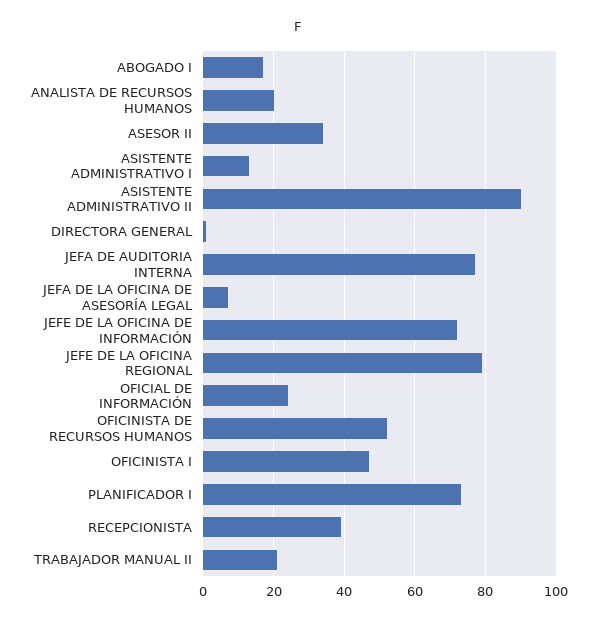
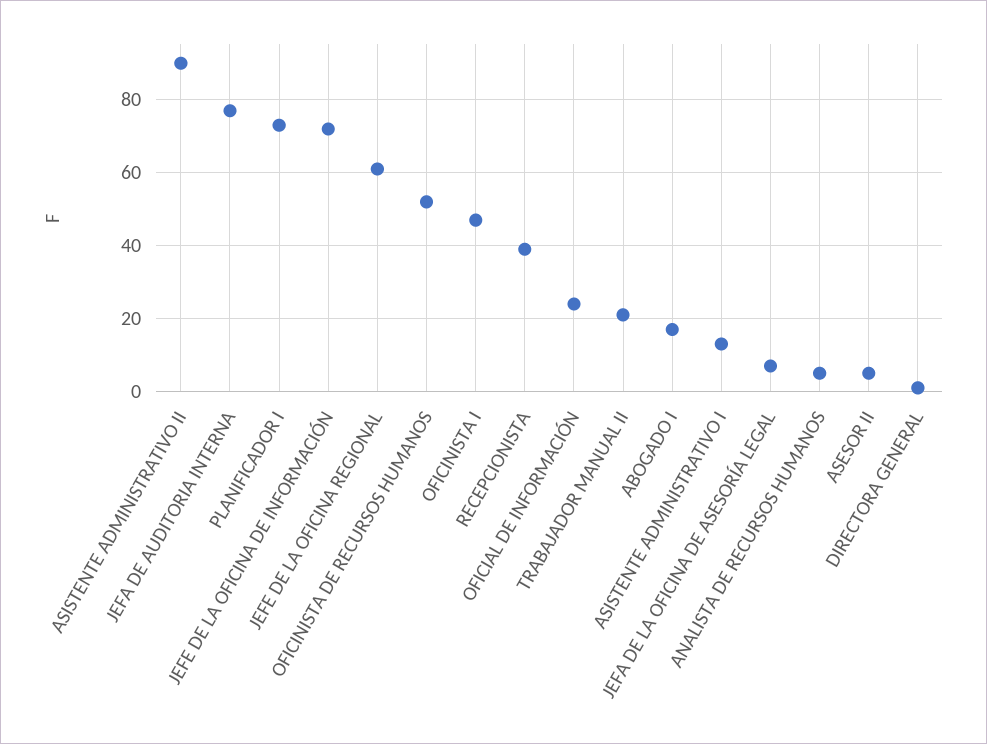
  {
    "ABOGADO I": 15,
-   "ANALISTA DE RECURSOS HUMANOS": 20,
+   "ANALISTA DE RECURSOS HUMANOS": 5,
-   "ASESOR II": 35,
+   "ASESOR II": 5,
    "ASISTENTE ADMINISTRATIVO I": 15,
    "ASISTENTE ADMINISTRATIVO II": 90,
    "DIRECTORA GENERAL": 0,
    "JEFA DE AUDITORIA INTERNA": 75,
    "JEFA DE LA OFICINA DE ASESORÍA LEGAL": 5,
    "JEFE DE LA OFICINA DE INFORMACIÓN": 70,
-   "JEFE DE LA OFICINA REGIONAL": 80,
+   "JEFE DE LA OFICINA REGIONAL": 60,
    "OFICIAL DE INFORMACIÓN": 25,
    "OFICINISTA DE RECURSOS HUMANOS": 50,
    "OFICINISTA I": 45,
    "PLANIFICADOR I": 75,
    "RECEPCIONISTA": 40,
    "TRABAJADOR MANUAL II": 20
  }

